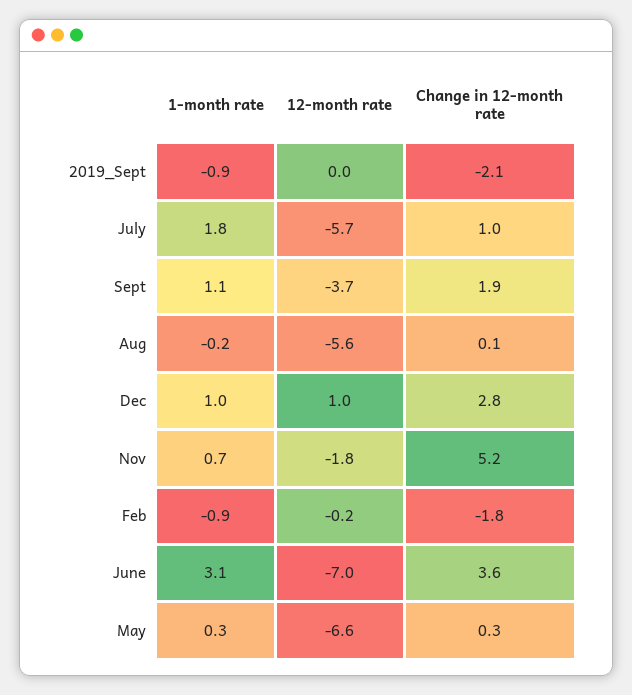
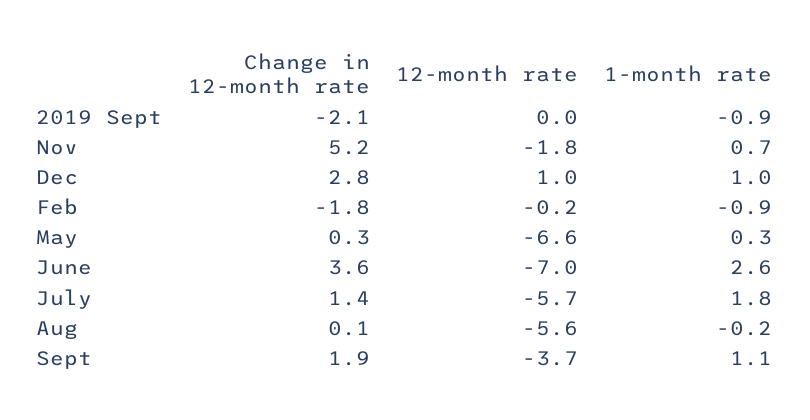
  {
    "1-month rate": {
      "2019_Sept": -0.9,
      "July": 1.8,
      "Sept": 1.1,
      "Aug": -0.2,
      "Dec": 1,
      "Nov": 0.7,
      "Feb": -0.9,
-     "June": 3.1,
+     "June": 2.6,
      "May": 0.3
    },
    "12-month rate": {
      "2019_Sept": 0,
      "July": -5.7,
      "Sept": -3.7,
      "Aug": -5.6,
      "Dec": 1,
      "Nov": -1.8,
      "Feb": -0.2,
      "June": -7,
      "May": -6.6
    },
    "Change in 12-month rate": {
      "2019_Sept": -2.1,
-     "July": 1,
+     "July": 1.4,
      "Sept": 1.9,
      "Aug": 0.1,
      "Dec": 2.8,
      "Nov": 5.2,
      "Feb": -1.8,
      "June": 3.6,
      "May": 0.3
    }
  }

